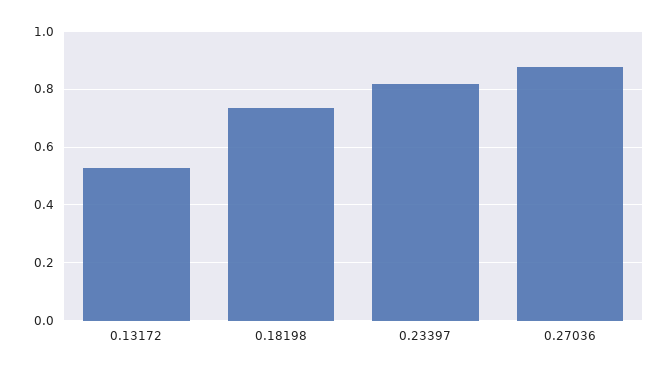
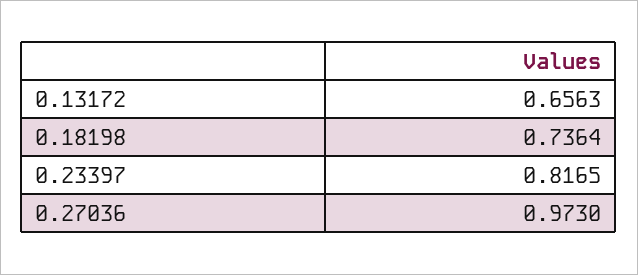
  {
-   "0.13172": 0.525,
+   "0.13172": 0.6563,
    "0.18198": 0.7364,
    "0.23397": 0.8165,
-   "0.27036": 0.875
+   "0.27036": 0.973
  }

